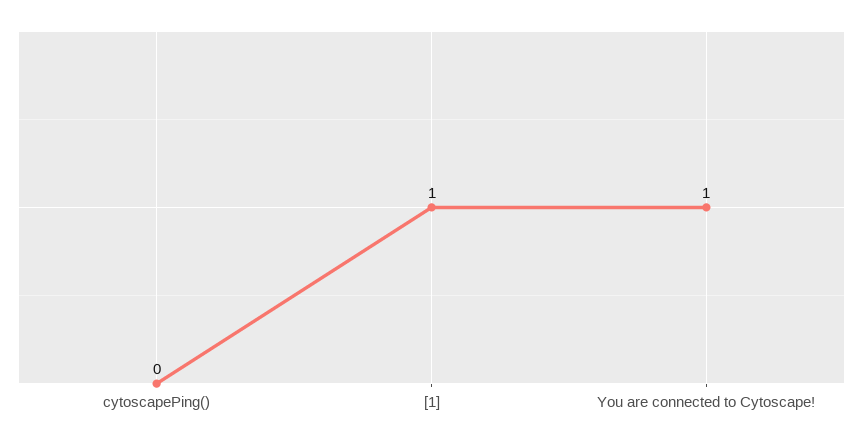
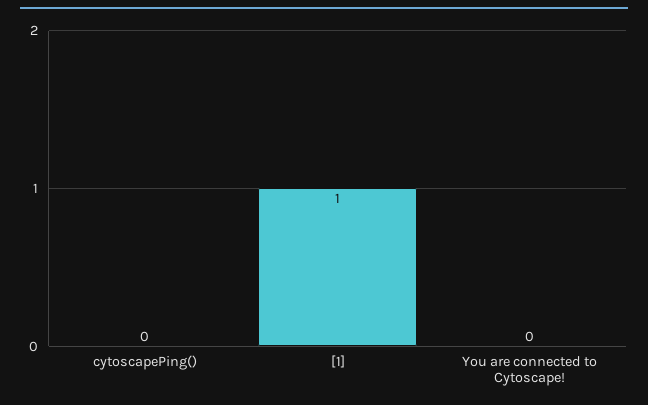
  {
    "cytoscapePing()": 0,
    "[1]": 1,
-   "You are connected to Cytoscape!": 1
+   "You are connected to Cytoscape!": 0
  }

